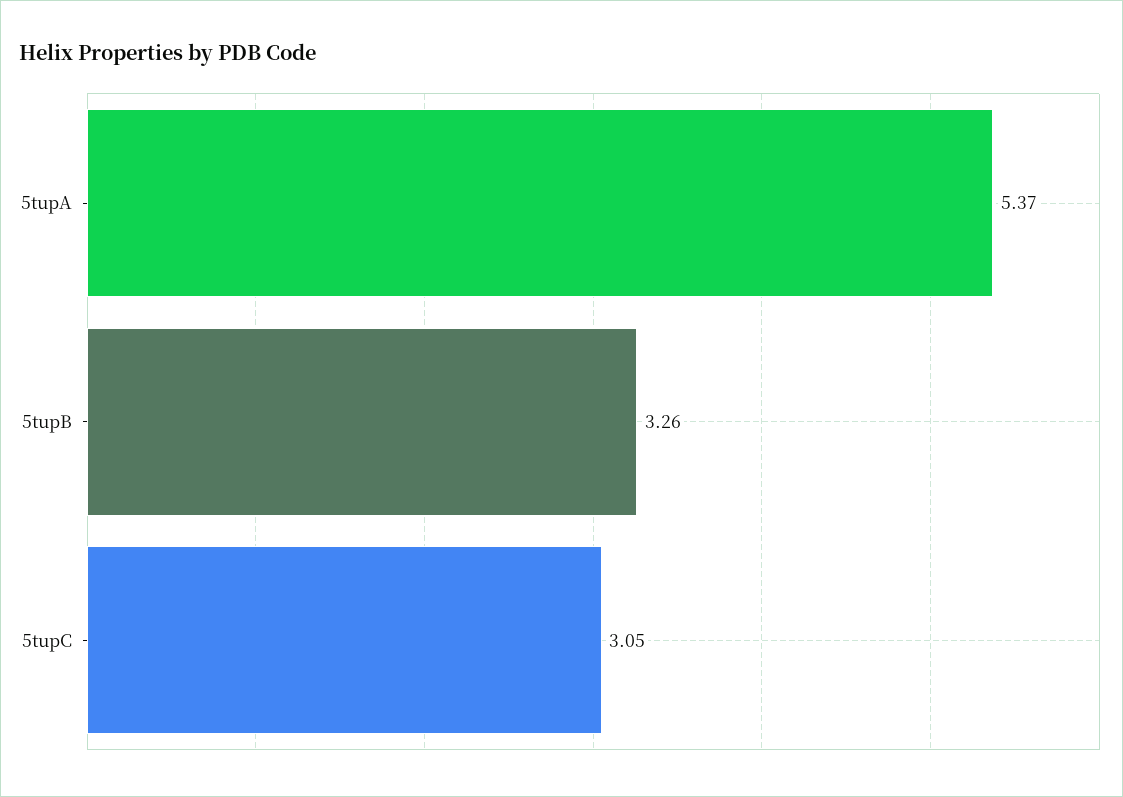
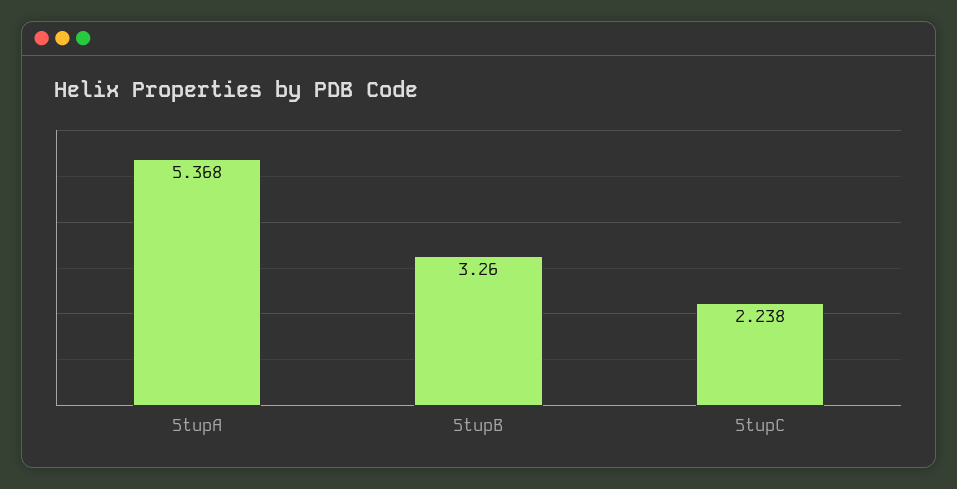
  {
    "5tupA": 5.368,
    "5tupB": 3.26,
-   "5tupC": 3.05
+   "5tupC": 2.238
  }

